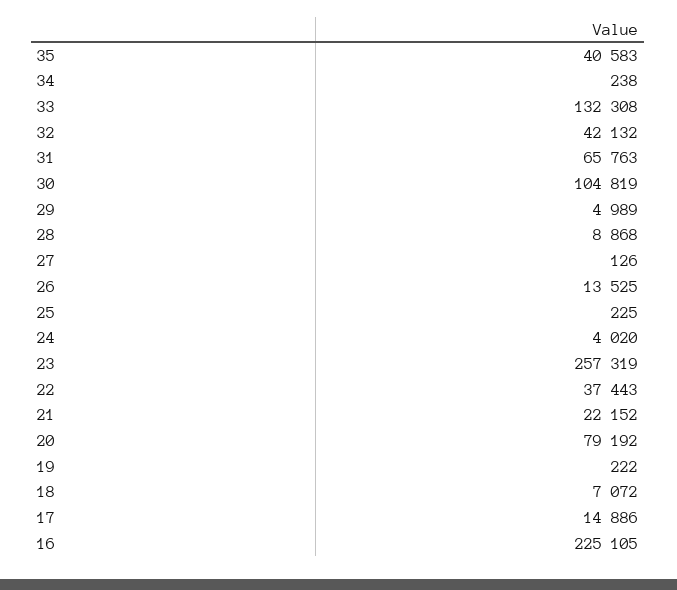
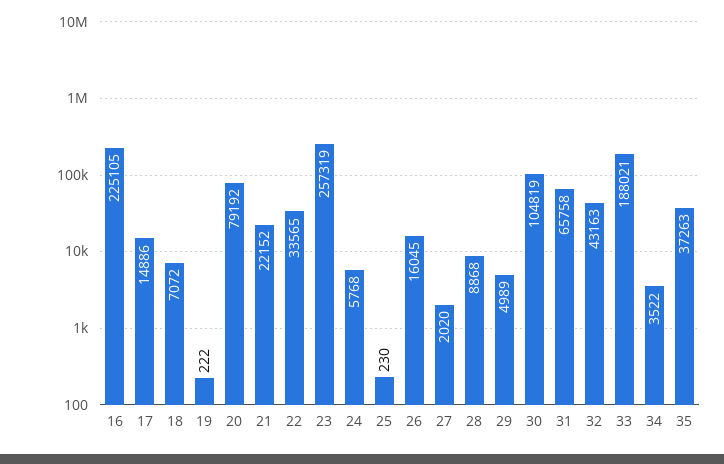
  {
-   "35": 40583,
+   "35": 37263,
-   "34": 238,
+   "34": 3522,
-   "33": 132308,
+   "33": 188021,
-   "32": 42132,
+   "32": 43163,
-   "31": 65763,
+   "31": 65758,
    "30": 104819,
    "29": 4989,
    "28": 8868,
-   "27": 126,
+   "27": 2020,
-   "26": 13525,
+   "26": 16045,
-   "25": 225,
+   "25": 230,
-   "24": 4020,
+   "24": 5768,
    "23": 257319,
-   "22": 37443,
+   "22": 33565,
    "21": 22152,
    "20": 79192,
    "19": 222,
    "18": 7072,
    "17": 14886,
    "16": 225105
  }

